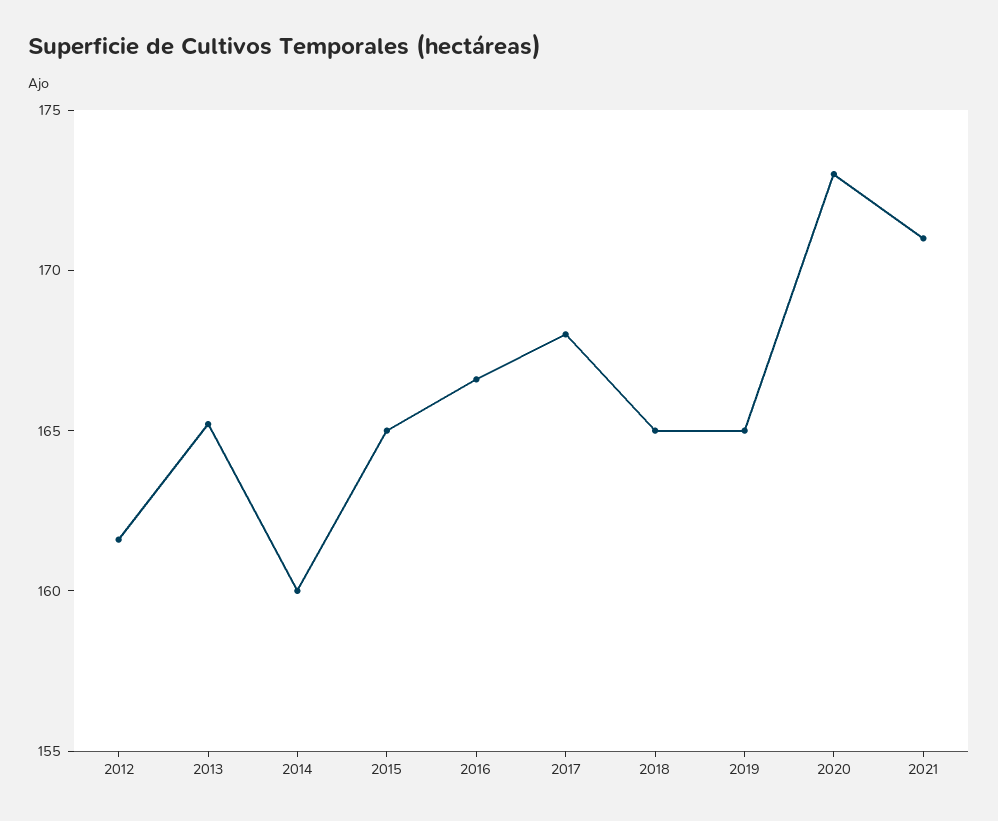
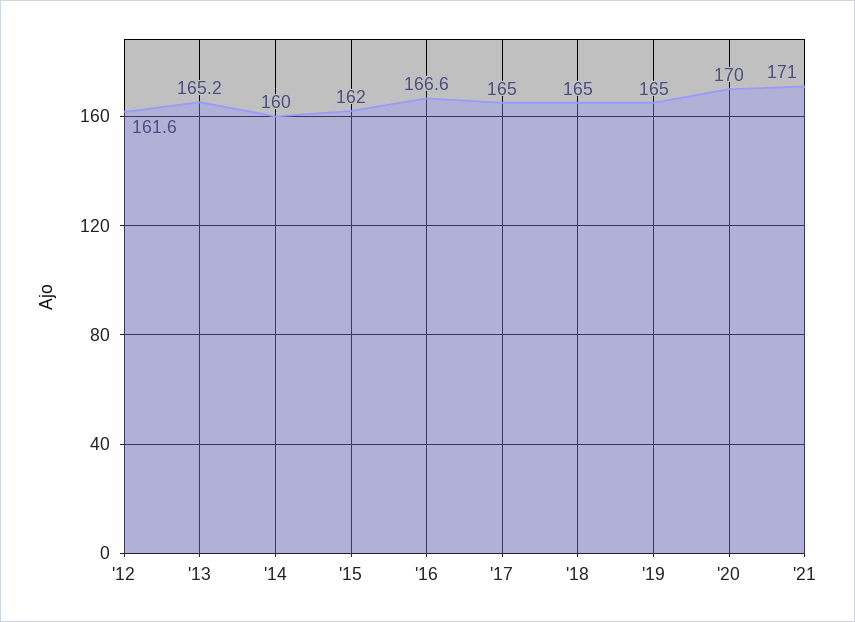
  {
    "2012": 161.6,
    "2013": 165.2,
    "2014": 160,
-   "2015": 165,
+   "2015": 162,
    "2016": 166.6,
-   "2017": 168,
+   "2017": 165,
    "2018": 165,
    "2019": 165,
-   "2020": 173,
+   "2020": 170,
    "2021": 171
  }

